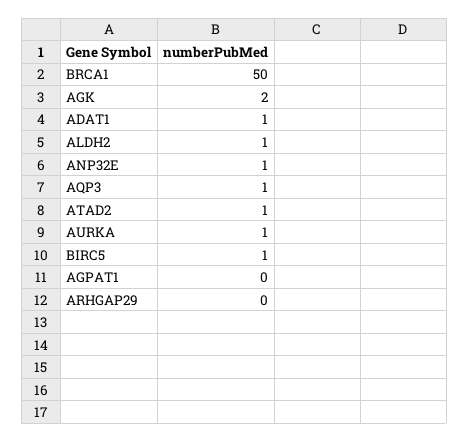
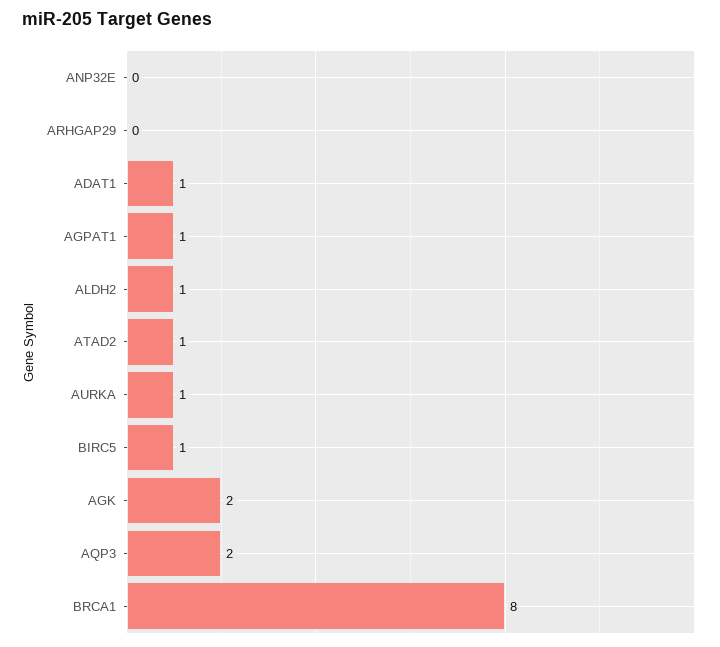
  {
-   "BRCA1": 50,
+   "BRCA1": 8,
    "AGK": 2,
    "ADAT1": 1,
    "ALDH2": 1,
-   "ANP32E": 1,
+   "ANP32E": 0,
-   "AQP3": 1,
+   "AQP3": 2,
    "ATAD2": 1,
    "AURKA": 1,
    "BIRC5": 1,
-   "AGPAT1": 0,
+   "AGPAT1": 1,
    "ARHGAP29": 0
  }

